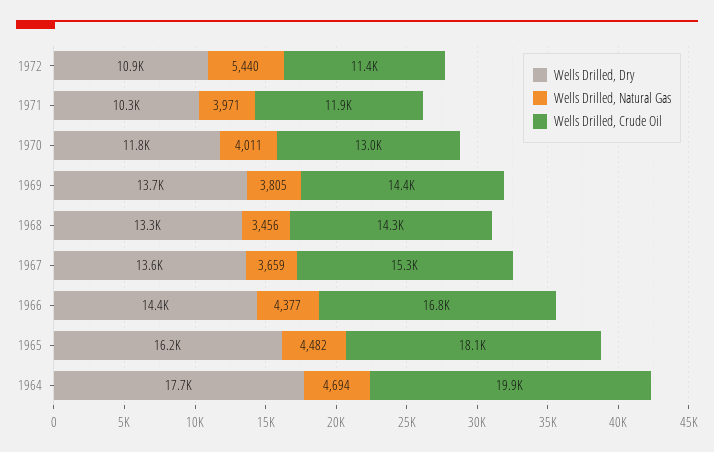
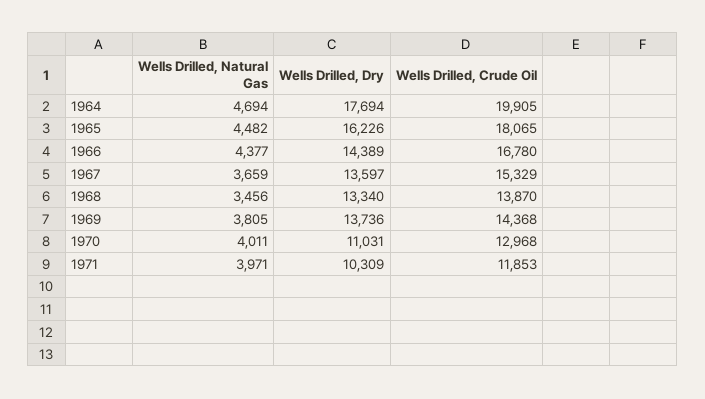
  {
    "Wells Drilled, Dry": {
-     "1972": 10900,
      "1971": 10309,
-     "1970": 11800,
+     "1970": 11031,
      "1969": 13736,
      "1968": 13340,
      "1967": 13597,
      "1966": 14389,
      "1965": 16226,
      "1964": 17694
    },
    "Wells Drilled, Natural Gas": {
-     "1972": 5440,
      "1971": 3971,
      "1970": 4011,
      "1969": 3805,
      "1968": 3456,
      "1967": 3659,
      "1966": 4377,
      "1965": 4482,
      "1964": 4694
    },
    "Wells Drilled, Crude Oil": {
-     "1972": 11400,
      "1971": 11853,
      "1970": 12968,
      "1969": 14368,
-     "1968": 14300,
+     "1968": 13870,
      "1967": 15329,
      "1966": 16780,
      "1965": 18065,
      "1964": 19905
    }
  }

